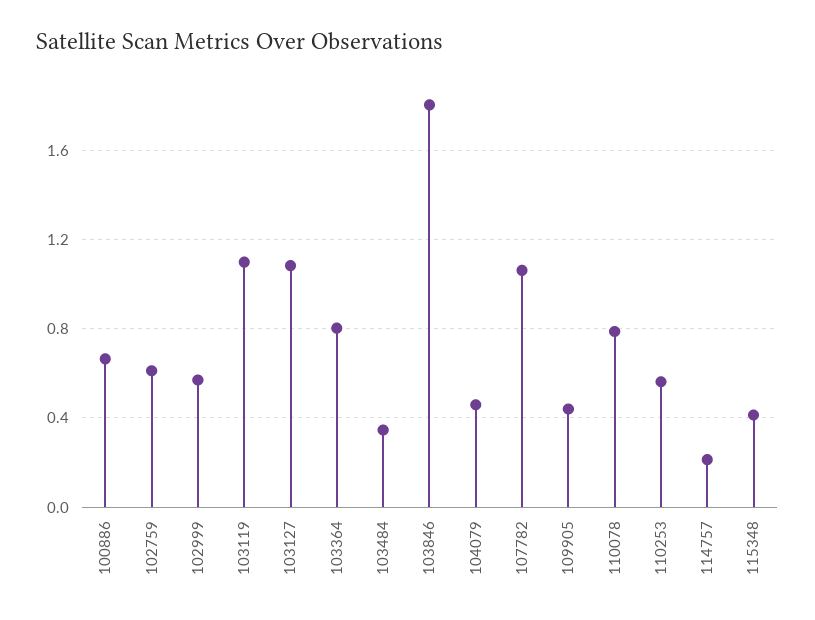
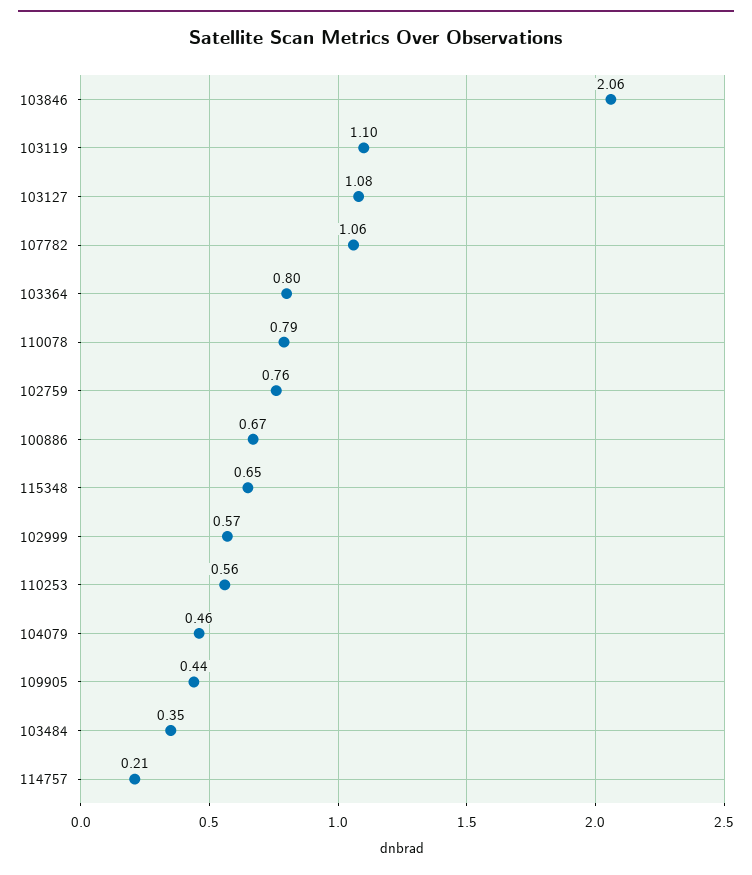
  {
    "100886": 0.67,
-   "102759": 0.6,
+   "102759": 0.76,
    "102999": 0.57,
    "103119": 1.1,
    "103127": 1.08,
    "103364": 0.8,
    "103484": 0.35,
-   "103846": 1.8,
+   "103846": 2.06,
    "104079": 0.46,
    "107782": 1.06,
    "109905": 0.44,
    "110078": 0.79,
    "110253": 0.56,
    "114757": 0.21,
-   "115348": 0.4
+   "115348": 0.65
  }

